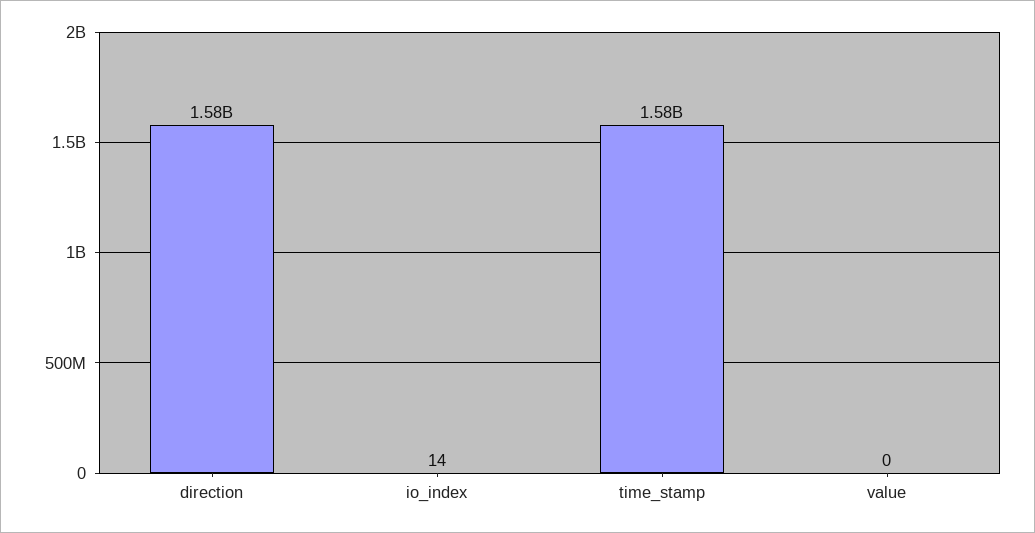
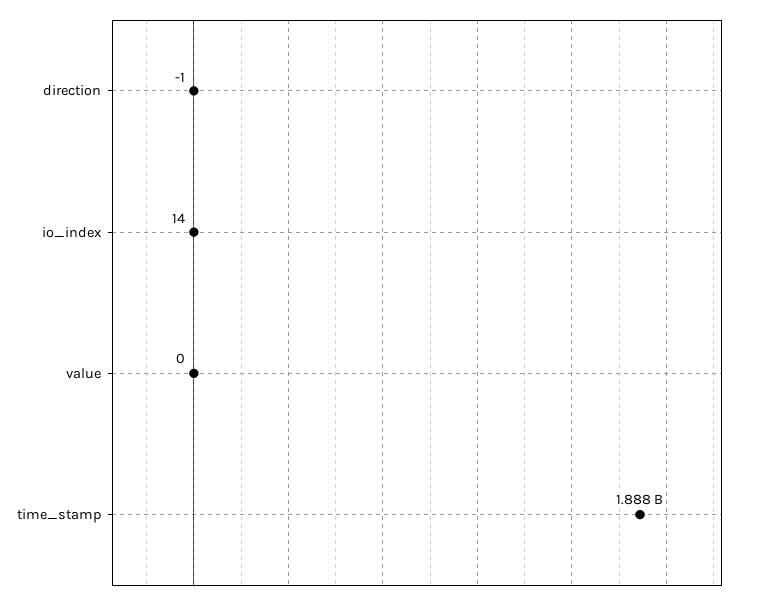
  {
-   "direction": 1580000000,
+   "direction": -1,
    "io_index": 14,
-   "time_stamp": 1580000000,
+   "time_stamp": 1888000000,
    "value": 0
  }

